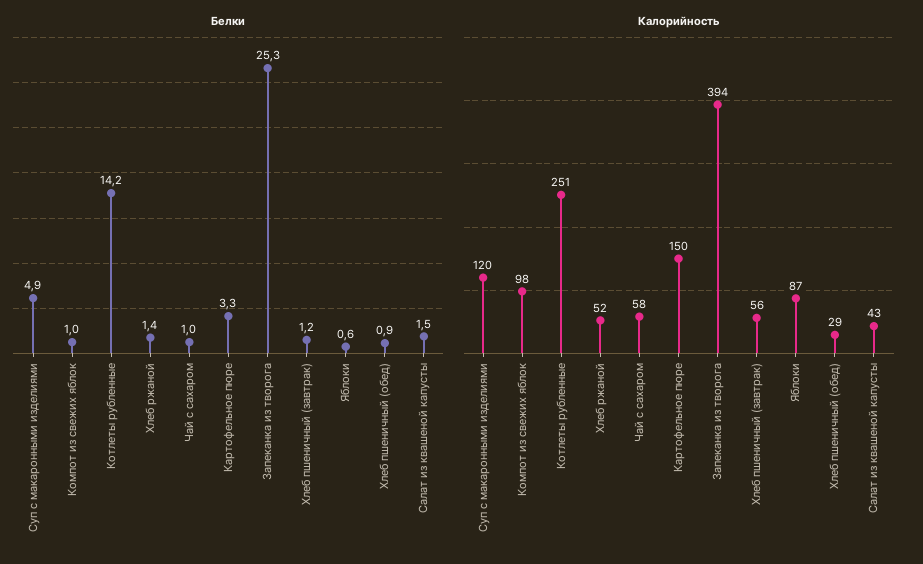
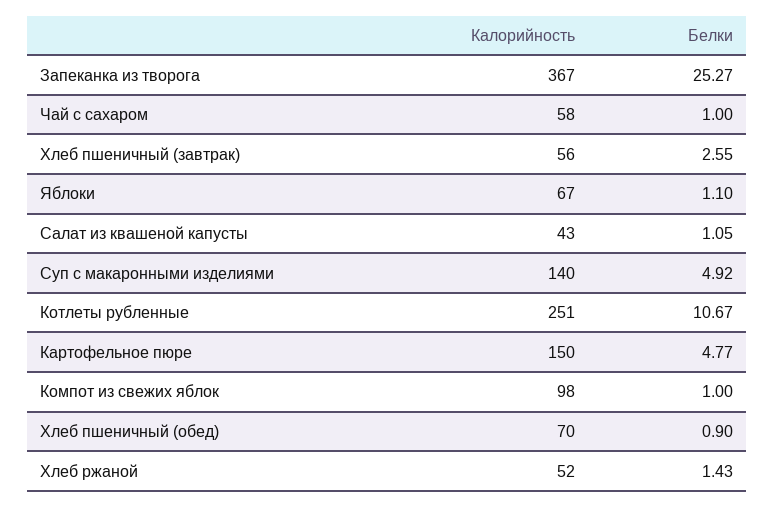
  {
    "Белки": {
      "Суп с макаронными изделиями": 4.92,
      "Компот из свежих яблок": 1,
-     "Котлеты рубленные": 14.2,
+     "Котлеты рубленные": 10.67,
      "Хлеб ржаной": 1.43,
      "Чай с сахаром": 1,
-     "Картофельное пюре": 3.3,
+     "Картофельное пюре": 4.77,
      "Запеканка из творога": 25.27,
-     "Хлеб пшеничный (завтрак)": 1.2,
+     "Хлеб пшеничный (завтрак)": 2.55,
-     "Яблоки": 0.6,
+     "Яблоки": 1.1,
      "Хлеб пшеничный (обед)": 0.9,
-     "Салат из квашеной капусты": 1.5
+     "Салат из квашеной капусты": 1.05
    },
    "Калорийность": {
-     "Суп с макаронными изделиями": 120,
+     "Суп с макаронными изделиями": 140,
      "Компот из свежих яблок": 98,
      "Котлеты рубленные": 251,
      "Хлеб ржаной": 52,
      "Чай с сахаром": 58,
      "Картофельное пюре": 150,
-     "Запеканка из творога": 394,
+     "Запеканка из творога": 367,
      "Хлеб пшеничный (завтрак)": 56,
-     "Яблоки": 87,
+     "Яблоки": 67,
-     "Хлеб пшеничный (обед)": 29,
+     "Хлеб пшеничный (обед)": 70,
      "Салат из квашеной капусты": 43
    }
  }

